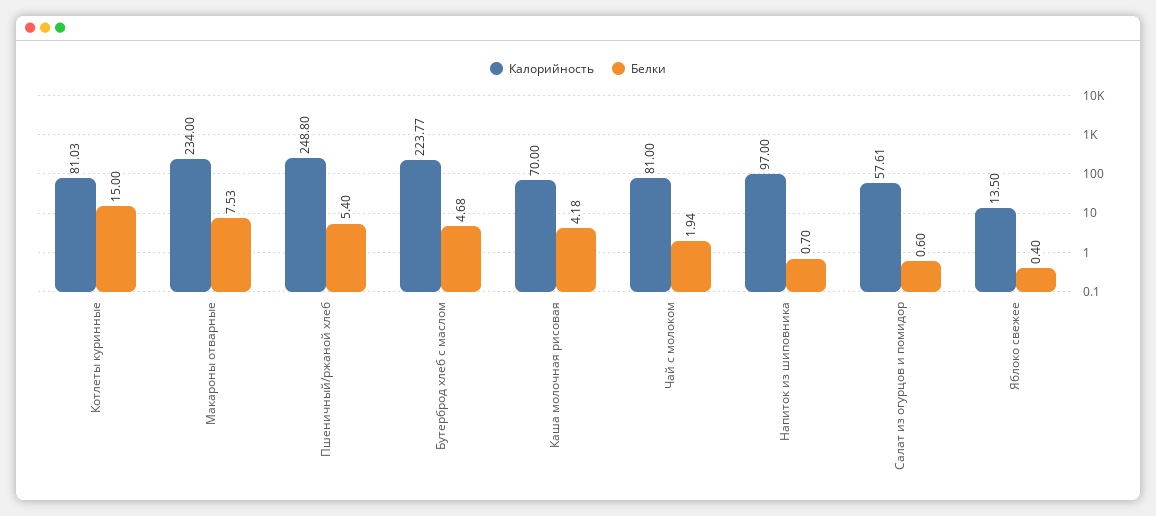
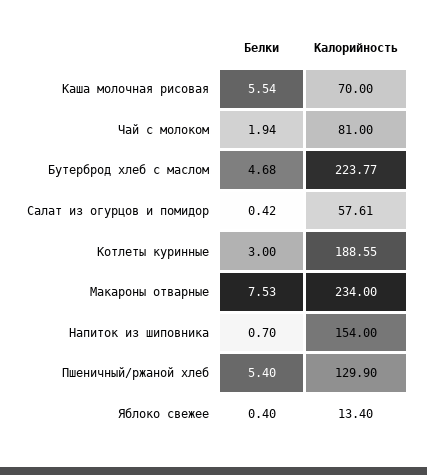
  {
    "Калорийность": {
-     "Котлеты куринные": 81.03,
+     "Котлеты куринные": 188.55,
      "Макароны отварные": 234,
-     "Пшеничный/ржаной хлеб": 248.8,
+     "Пшеничный/ржаной хлеб": 129.9,
      "Бутерброд хлеб с маслом": 223.77,
      "Каша молочная рисовая": 70,
      "Чай с молоком": 81,
-     "Напиток из шиповника": 97,
+     "Напиток из шиповника": 154,
      "Салат из огурцов и помидор": 57.61,
-     "Яблоко свежее": 13.5
+     "Яблоко свежее": 13.4
    },
    "Белки": {
-     "Котлеты куринные": 15,
+     "Котлеты куринные": 3,
      "Макароны отварные": 7.53,
      "Пшеничный/ржаной хлеб": 5.4,
      "Бутерброд хлеб с маслом": 4.68,
-     "Каша молочная рисовая": 4.18,
+     "Каша молочная рисовая": 5.54,
      "Чай с молоком": 1.94,
      "Напиток из шиповника": 0.7,
-     "Салат из огурцов и помидор": 0.6,
+     "Салат из огурцов и помидор": 0.42,
      "Яблоко свежее": 0.4
    }
  }

